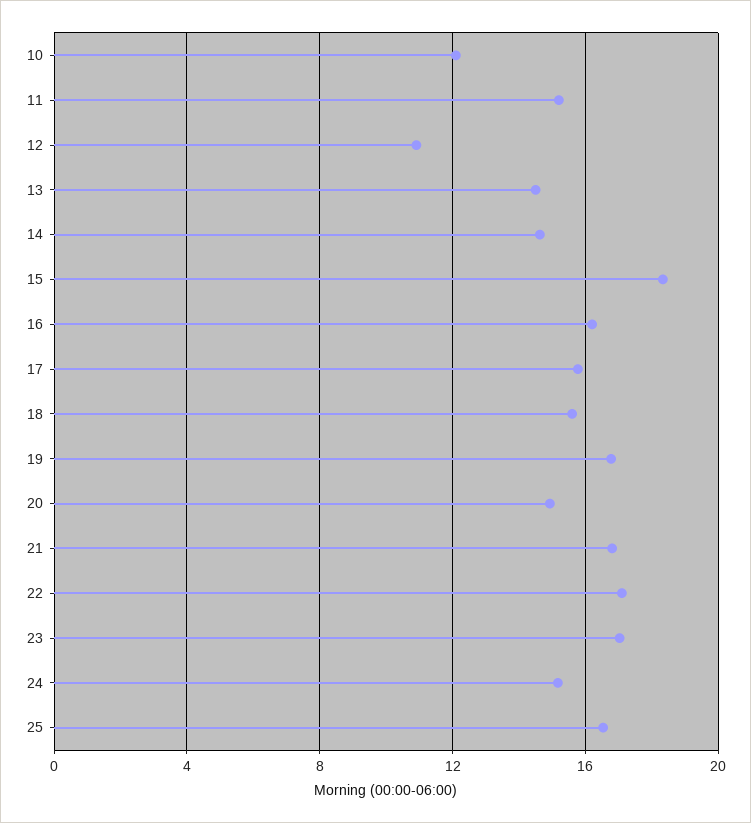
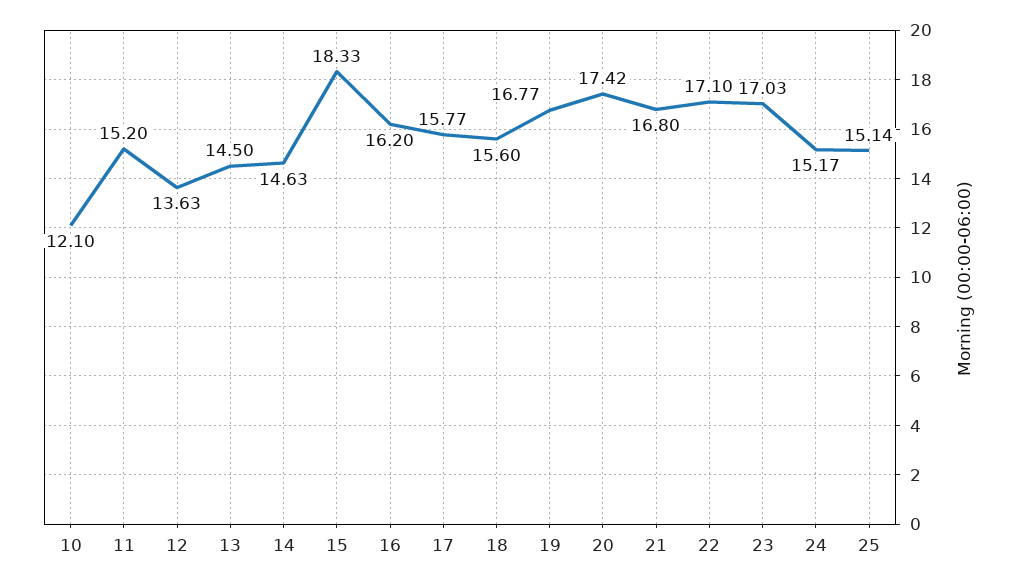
  {
    "10": 12.1,
    "11": 15.2,
-   "12": 11,
+   "12": 13.63,
    "13": 14.5,
    "14": 14.63,
    "15": 18.33,
    "16": 16.2,
    "17": 15.77,
    "18": 15.6,
    "19": 16.77,
-   "20": 15,
+   "20": 17.42,
    "21": 16.8,
    "22": 17.1,
    "23": 17.03,
    "24": 15.17,
-   "25": 16.5
+   "25": 15.14
  }

